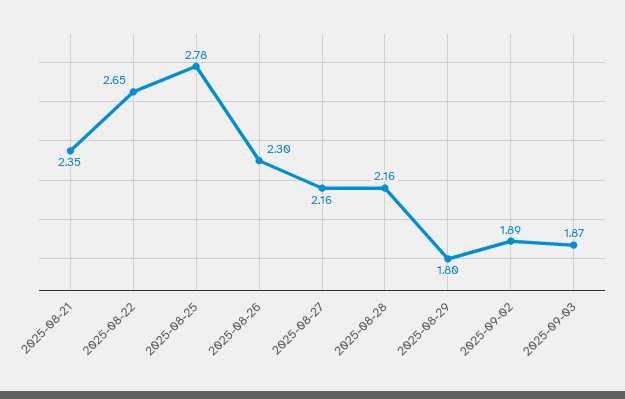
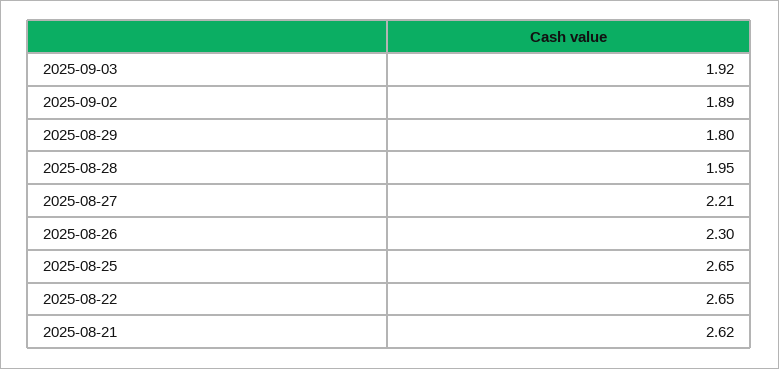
  {
-   "2025-08-21": 2.35,
+   "2025-08-21": 2.62,
    "2025-08-22": 2.65,
-   "2025-08-25": 2.78,
+   "2025-08-25": 2.65,
    "2025-08-26": 2.3,
-   "2025-08-27": 2.16,
+   "2025-08-27": 2.21,
-   "2025-08-28": 2.16,
+   "2025-08-28": 1.95,
    "2025-08-29": 1.8,
    "2025-09-02": 1.89,
-   "2025-09-03": 1.87
+   "2025-09-03": 1.92
  }

